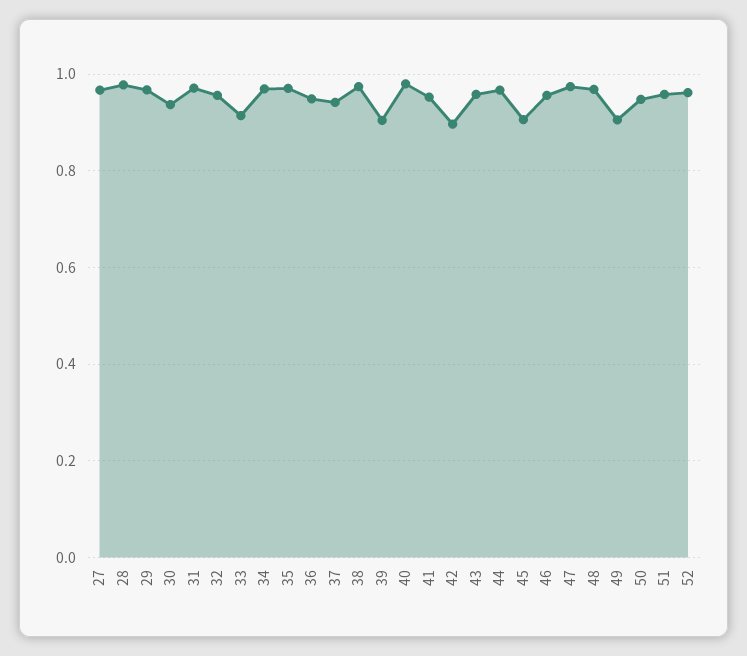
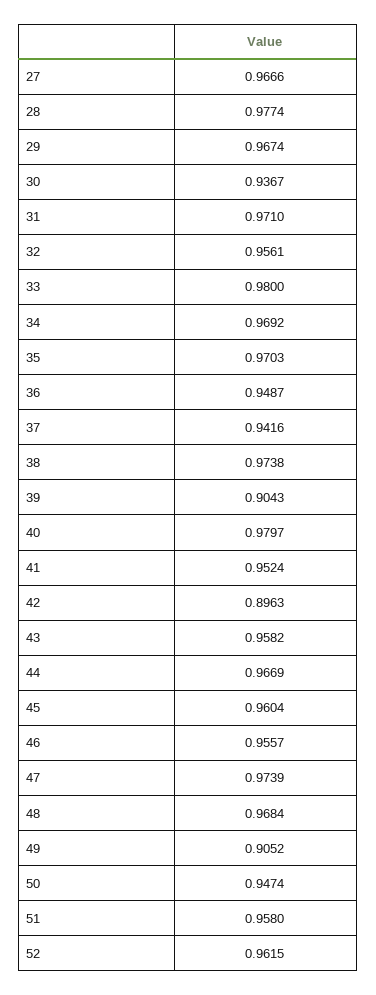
  {
    "27": 0.9666,
    "28": 0.9774,
    "29": 0.9674,
    "30": 0.9367,
    "31": 0.971,
    "32": 0.9561,
-   "33": 0.92,
+   "33": 0.98,
    "34": 0.9692,
    "35": 0.9703,
    "36": 0.9487,
    "37": 0.9416,
    "38": 0.9738,
    "39": 0.9043,
    "40": 0.9797,
    "41": 0.9524,
    "42": 0.8963,
    "43": 0.9582,
    "44": 0.9669,
-   "45": 0.9,
+   "45": 0.9604,
    "46": 0.9557,
    "47": 0.9739,
    "48": 0.9684,
    "49": 0.9052,
    "50": 0.9474,
    "51": 0.958,
    "52": 0.9615
  }

